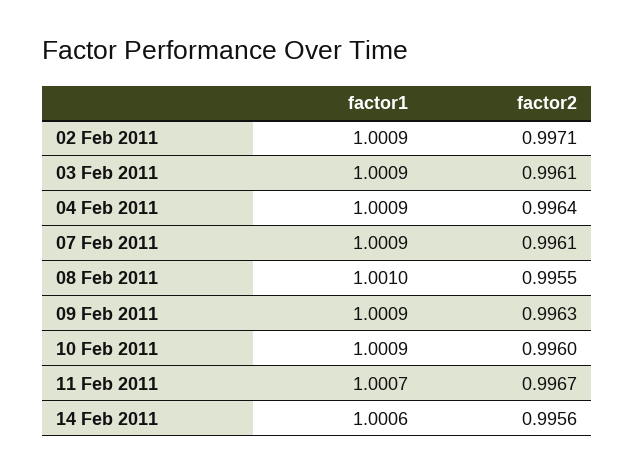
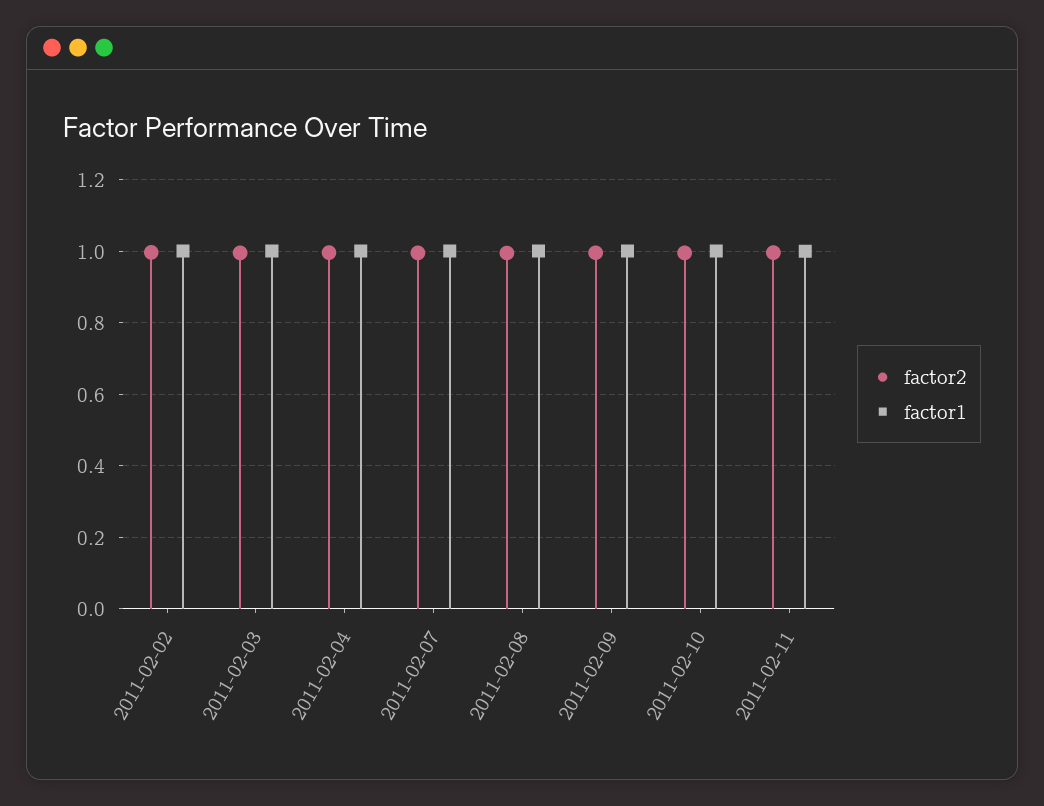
  {
    "factor1": {
      "02 Feb 2011": 1.0009,
      "03 Feb 2011": 1.0009,
      "04 Feb 2011": 1.0009,
      "07 Feb 2011": 1.0009,
      "08 Feb 2011": 1.001,
      "09 Feb 2011": 1.0009,
      "10 Feb 2011": 1.0009,
-     "11 Feb 2011": 1.0007,
+     "11 Feb 2011": 1.0007
-     "14 Feb 2011": 1.0006
    },
    "factor2": {
      "02 Feb 2011": 0.9971,
      "03 Feb 2011": 0.9961,
      "04 Feb 2011": 0.9964,
      "07 Feb 2011": 0.9961,
      "08 Feb 2011": 0.9955,
      "09 Feb 2011": 0.9963,
      "10 Feb 2011": 0.996,
-     "11 Feb 2011": 0.9967,
+     "11 Feb 2011": 0.9967
-     "14 Feb 2011": 0.9956
    }
  }

